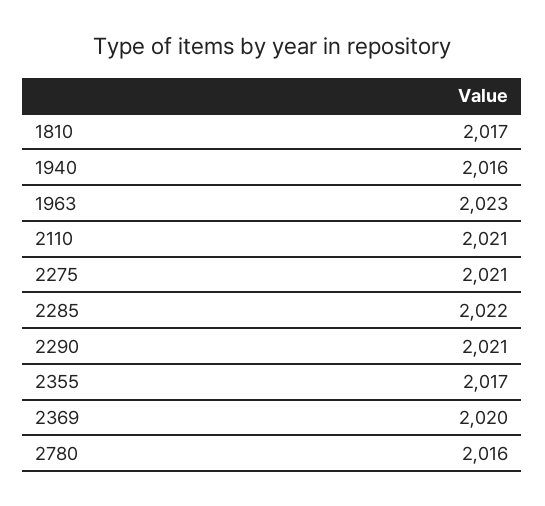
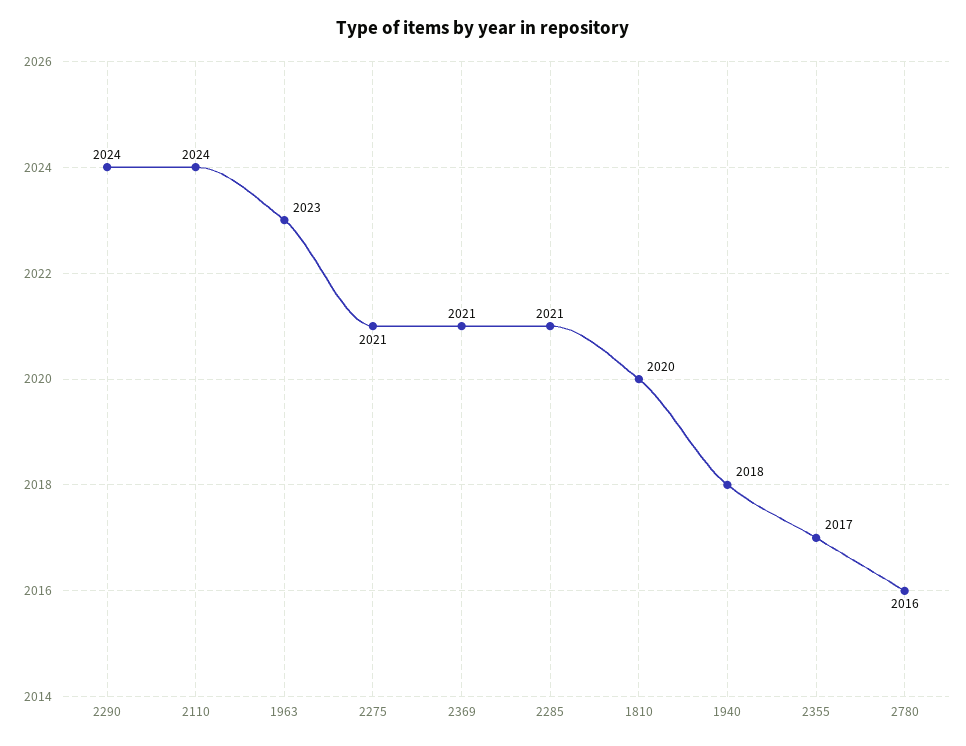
  {
-   "1810": 2017,
+   "1810": 2020,
-   "1940": 2016,
+   "1940": 2018,
    "1963": 2023,
-   "2110": 2021,
+   "2110": 2024,
    "2275": 2021,
-   "2285": 2022,
+   "2285": 2021,
-   "2290": 2021,
+   "2290": 2024,
    "2355": 2017,
-   "2369": 2020,
+   "2369": 2021,
    "2780": 2016
  }

